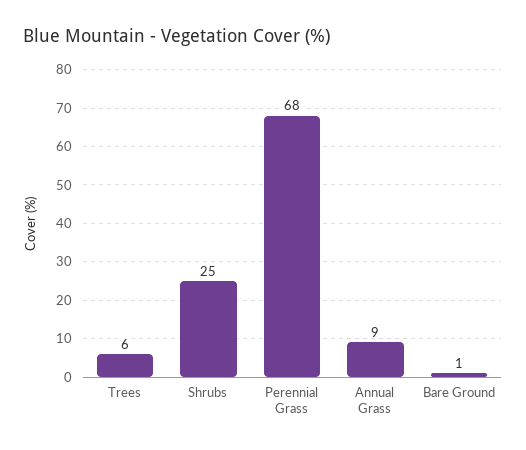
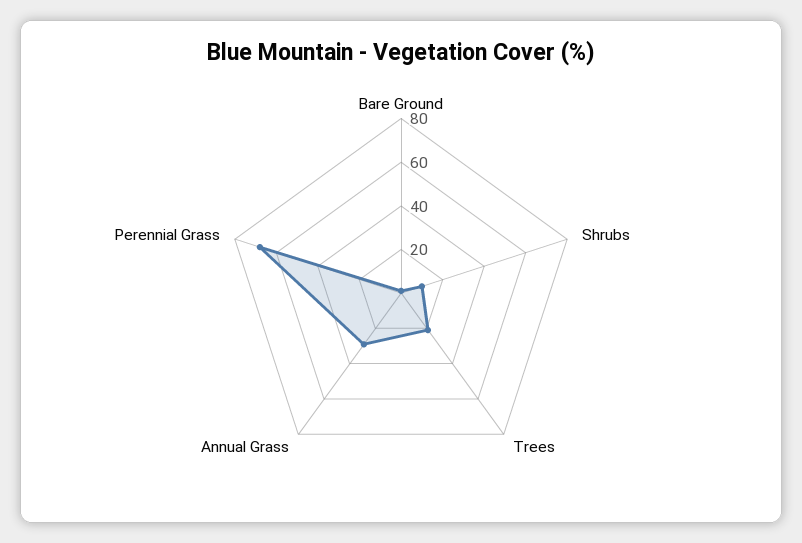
  {
-   "Trees": 6,
+   "Trees": 20,
-   "Shrubs": 25,
+   "Shrubs": 10,
    "Perennial Grass": 68,
-   "Annual Grass": 9,
+   "Annual Grass": 30,
    "Bare Ground": 1
  }

